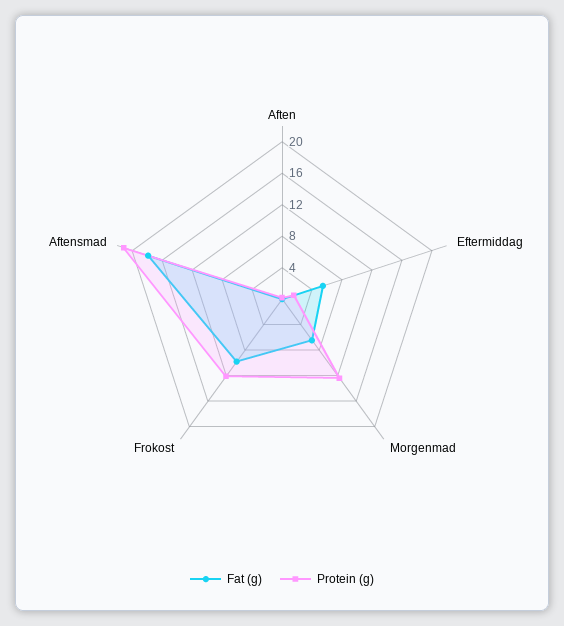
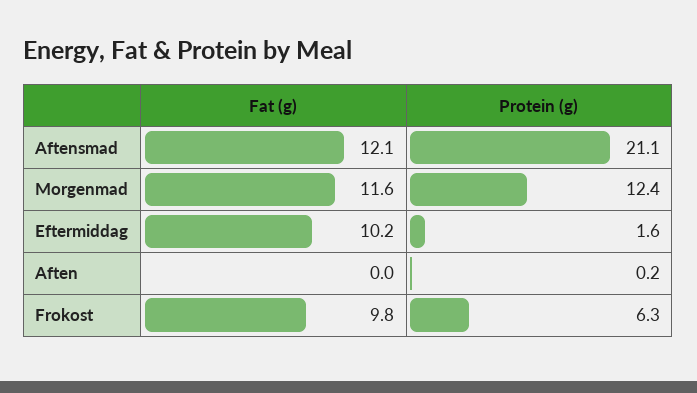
  {
    "Fat (g)": {
      "Aften": 0,
-     "Eftermiddag": 6,
+     "Eftermiddag": 10.2,
-     "Morgenmad": 6,
+     "Morgenmad": 11.6,
      "Frokost": 9.8,
-     "Aftensmad": 18
+     "Aftensmad": 12.1
    },
    "Protein (g)": {
      "Aften": 0.2,
      "Eftermiddag": 1.6,
      "Morgenmad": 12.4,
-     "Frokost": 12,
+     "Frokost": 6.3,
      "Aftensmad": 21.1
    }
  }

